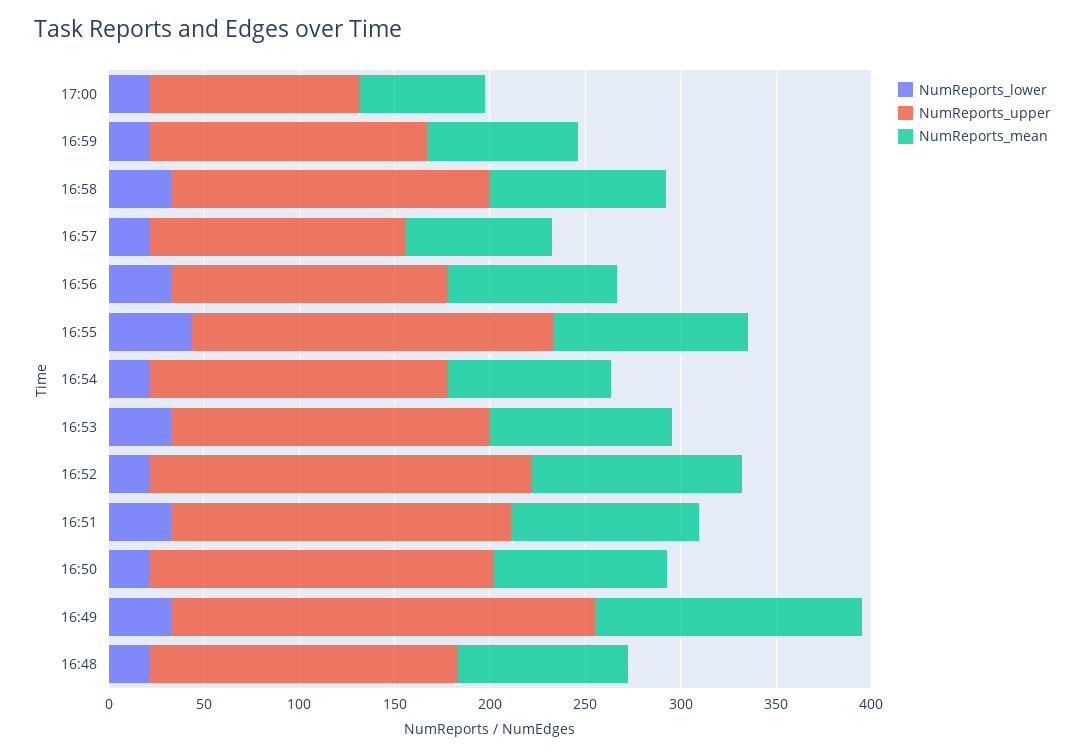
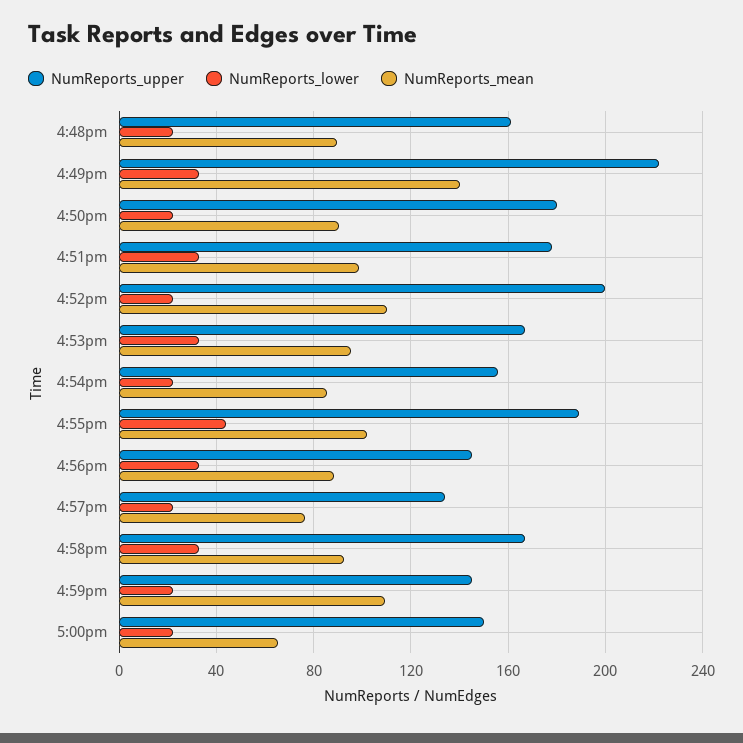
  {
    "NumReports_lower": {
      "17:00": 20,
      "16:59": 20,
      "16:58": 35,
      "16:57": 20,
      "16:56": 35,
      "16:55": 45,
      "16:54": 20,
      "16:53": 35,
      "16:52": 20,
      "16:51": 35,
      "16:50": 20,
      "16:49": 35,
      "16:48": 20
    },
    "NumReports_upper": {
-     "17:00": 110,
+     "17:00": 150,
      "16:59": 145,
      "16:58": 165,
      "16:57": 135,
      "16:56": 145,
      "16:55": 190,
      "16:54": 155,
      "16:53": 165,
      "16:52": 200,
      "16:51": 180,
      "16:50": 180,
      "16:49": 220,
      "16:48": 160
    },
    "NumReports_mean": {
      "17:00": 65,
-     "16:59": 80,
+     "16:59": 110,
      "16:58": 95,
      "16:57": 75,
      "16:56": 90,
      "16:55": 100,
      "16:54": 85,
      "16:53": 95,
      "16:52": 110,
      "16:51": 100,
      "16:50": 90,
      "16:49": 140,
      "16:48": 90
    }
  }

